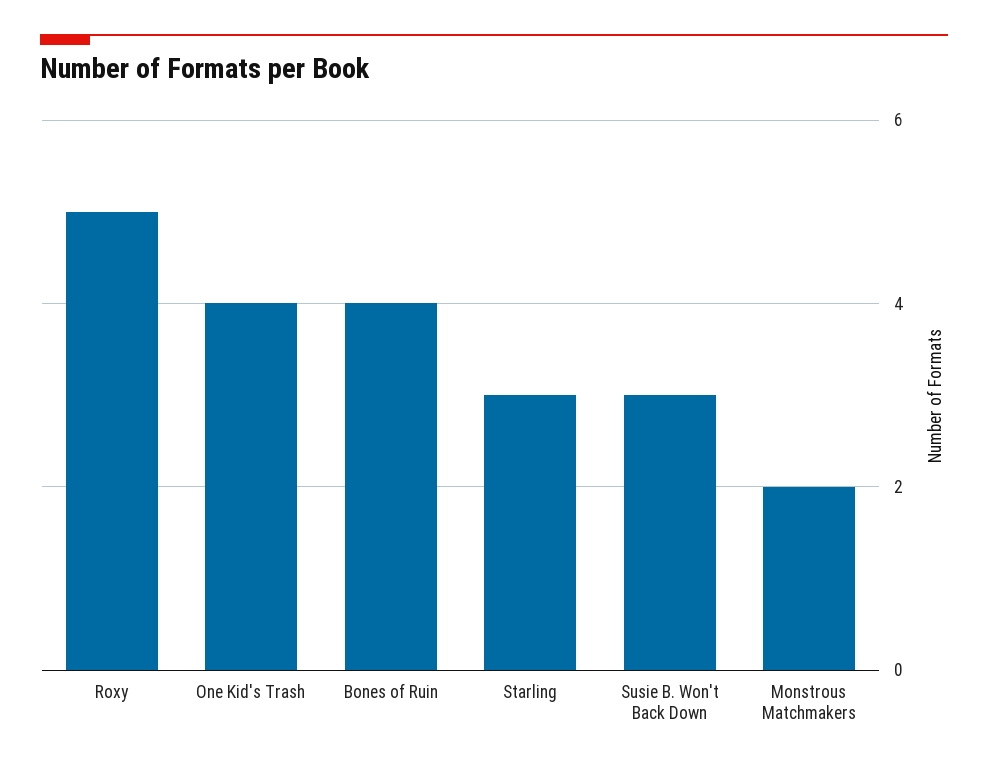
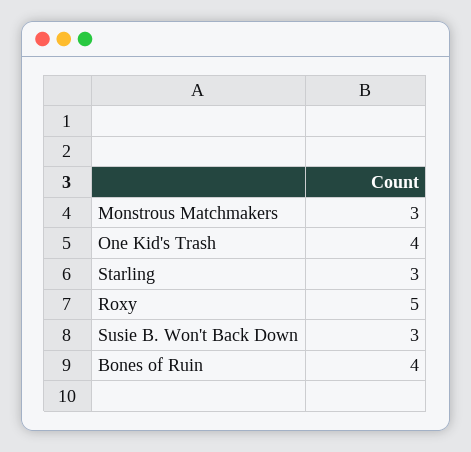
  {
    "Roxy": 5,
    "One Kid's Trash": 4,
    "Bones of Ruin": 4,
    "Starling": 3,
    "Susie B. Won't Back Down": 3,
-   "Monstrous Matchmakers": 2
+   "Monstrous Matchmakers": 3
  }

